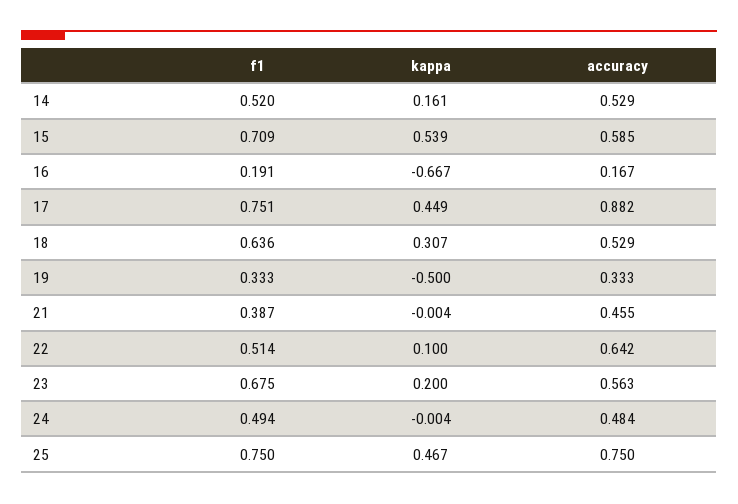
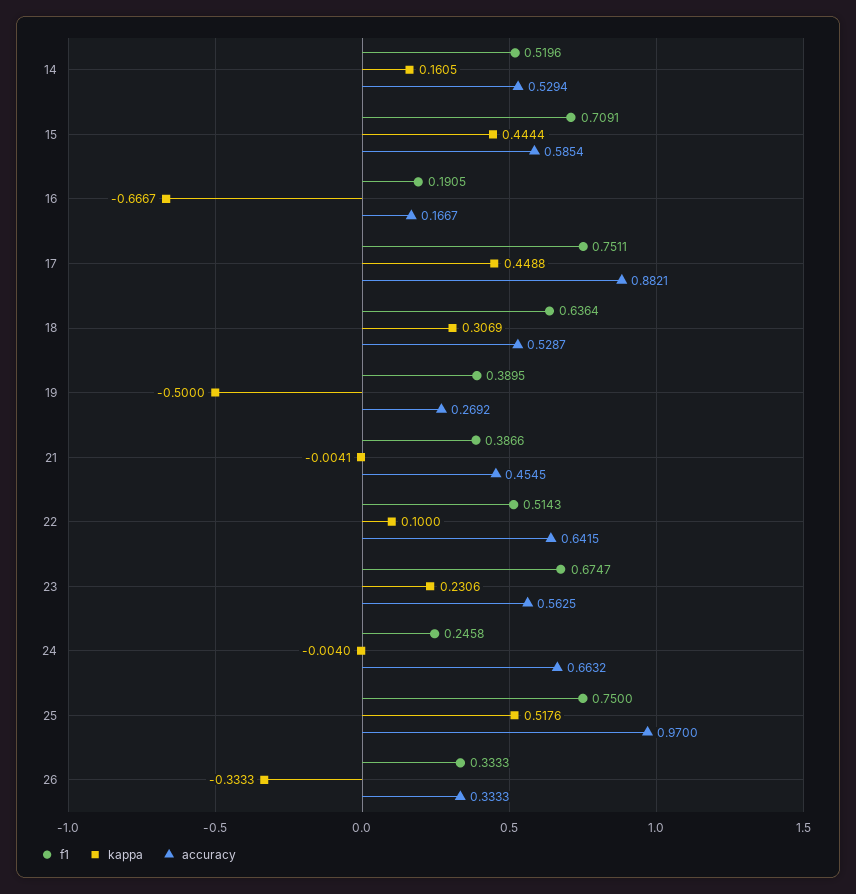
  {
    "f1": {
      "14": 0.5196,
      "15": 0.7091,
      "16": 0.1905,
      "17": 0.7511,
      "18": 0.6364,
-     "19": 0.333,
+     "19": 0.3895,
      "21": 0.3866,
      "22": 0.5143,
      "23": 0.6747,
-     "24": 0.494,
+     "24": 0.2458,
-     "25": 0.75
+     "25": 0.75,
+     "26": 0.3333
    },
    "kappa": {
      "14": 0.1605,
-     "15": 0.539,
+     "15": 0.4444,
      "16": -0.6667,
      "17": 0.4488,
      "18": 0.3069,
      "19": -0.5,
      "21": -0.0041,
      "22": 0.1,
-     "23": 0.2,
+     "23": 0.2306,
      "24": -0.004,
-     "25": 0.467
+     "25": 0.5176,
+     "26": -0.3333
    },
    "accuracy": {
      "14": 0.5294,
      "15": 0.5854,
      "16": 0.1667,
      "17": 0.8821,
      "18": 0.5287,
-     "19": 0.333,
+     "19": 0.2692,
      "21": 0.4545,
      "22": 0.6415,
      "23": 0.5625,
-     "24": 0.484,
+     "24": 0.6632,
-     "25": 0.75
+     "25": 0.97,
+     "26": 0.3333
    }
  }

